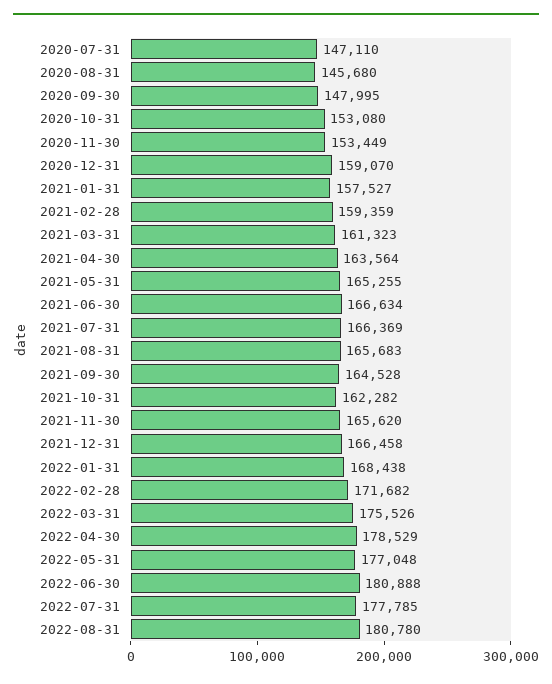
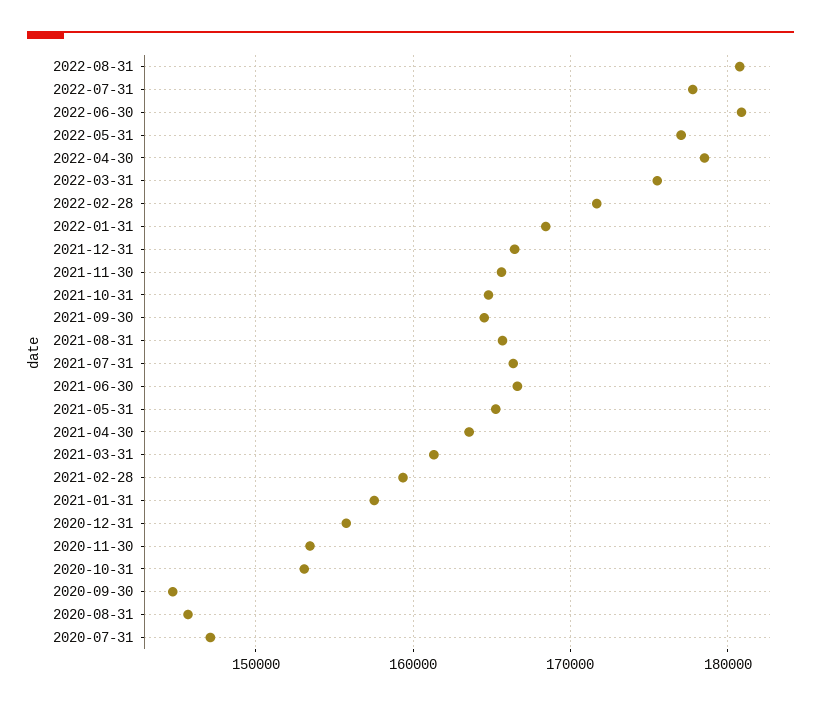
  {
    "2020-07-31": 147110,
    "2020-08-31": 145680,
-   "2020-09-30": 147995,
+   "2020-09-30": 145000,
    "2020-10-31": 153080,
    "2020-11-30": 153449,
-   "2020-12-31": 159070,
+   "2020-12-31": 156000,
    "2021-01-31": 157527,
    "2021-02-28": 159359,
    "2021-03-31": 161323,
    "2021-04-30": 163564,
    "2021-05-31": 165255,
    "2021-06-30": 166634,
    "2021-07-31": 166369,
    "2021-08-31": 165683,
    "2021-09-30": 164528,
-   "2021-10-31": 162282,
+   "2021-10-31": 165000,
    "2021-11-30": 165620,
    "2021-12-31": 166458,
    "2022-01-31": 168438,
    "2022-02-28": 171682,
    "2022-03-31": 175526,
    "2022-04-30": 178529,
    "2022-05-31": 177048,
    "2022-06-30": 180888,
    "2022-07-31": 177785,
    "2022-08-31": 180780
  }

